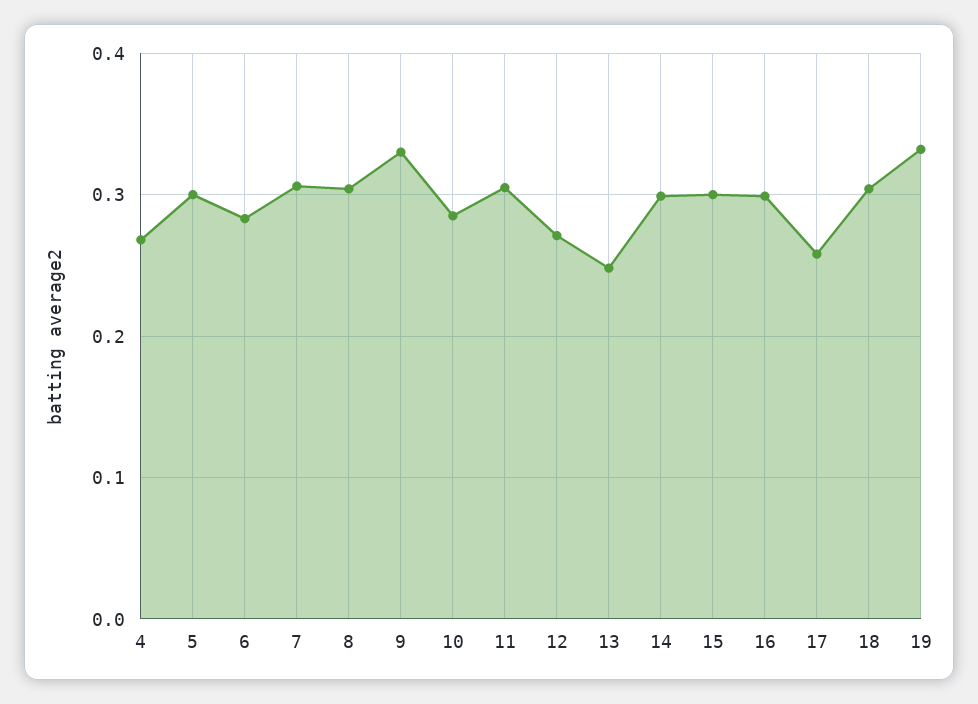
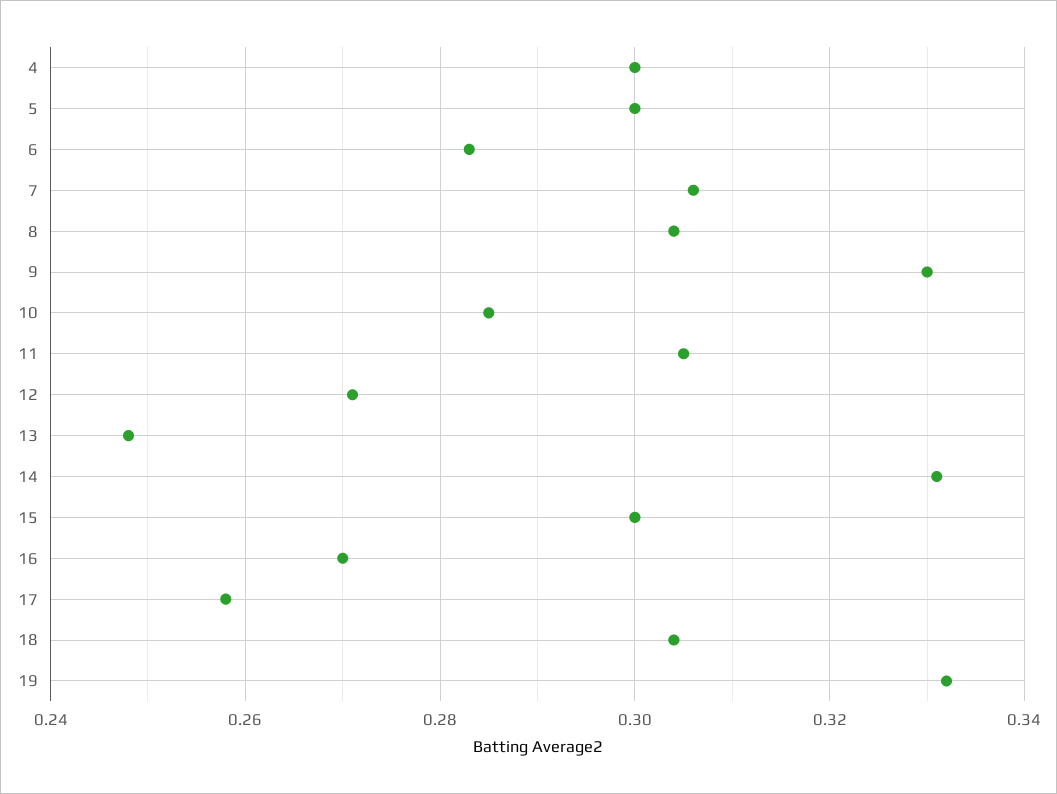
  {
-   "4": 0.27,
+   "4": 0.3,
    "5": 0.3,
    "6": 0.285,
    "7": 0.305,
    "8": 0.305,
    "9": 0.33,
    "10": 0.285,
    "11": 0.305,
    "12": 0.27,
    "13": 0.25,
-   "14": 0.3,
+   "14": 0.33,
    "15": 0.3,
-   "16": 0.3,
+   "16": 0.27,
    "17": 0.26,
    "18": 0.305,
    "19": 0.33
  }

